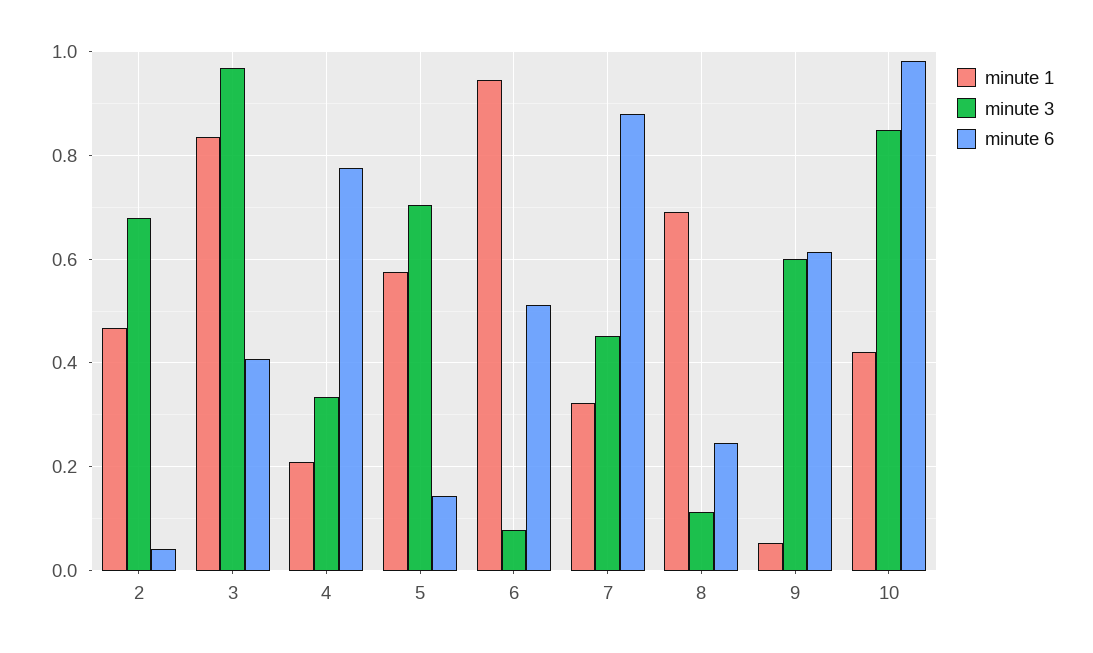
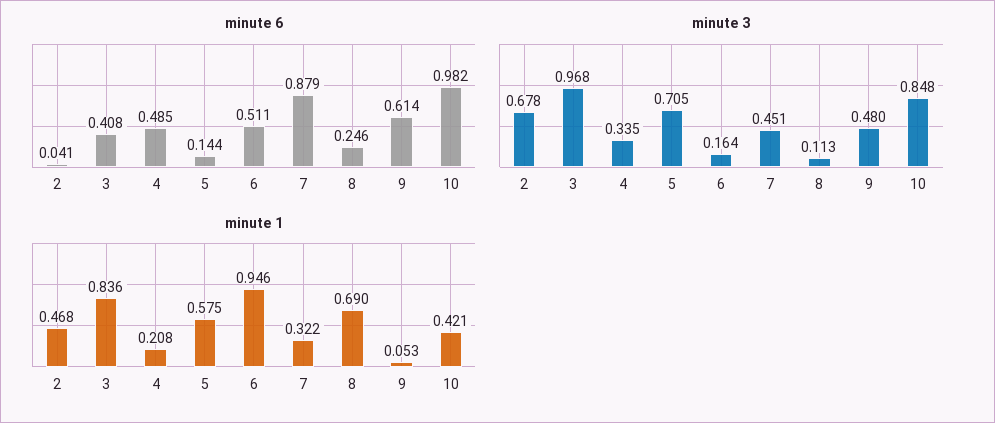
  {
    "minute 1": {
      "2": 0.468,
      "3": 0.836,
      "4": 0.208,
      "5": 0.575,
      "6": 0.946,
      "7": 0.322,
      "8": 0.69,
      "9": 0.053,
      "10": 0.421
    },
    "minute 3": {
      "2": 0.678,
      "3": 0.968,
      "4": 0.335,
      "5": 0.705,
-     "6": 0.08,
+     "6": 0.164,
      "7": 0.451,
      "8": 0.113,
-     "9": 0.6,
+     "9": 0.48,
      "10": 0.848
    },
    "minute 6": {
      "2": 0.041,
      "3": 0.408,
-     "4": 0.78,
+     "4": 0.485,
      "5": 0.144,
      "6": 0.511,
      "7": 0.879,
      "8": 0.246,
      "9": 0.614,
      "10": 0.982
    }
  }

